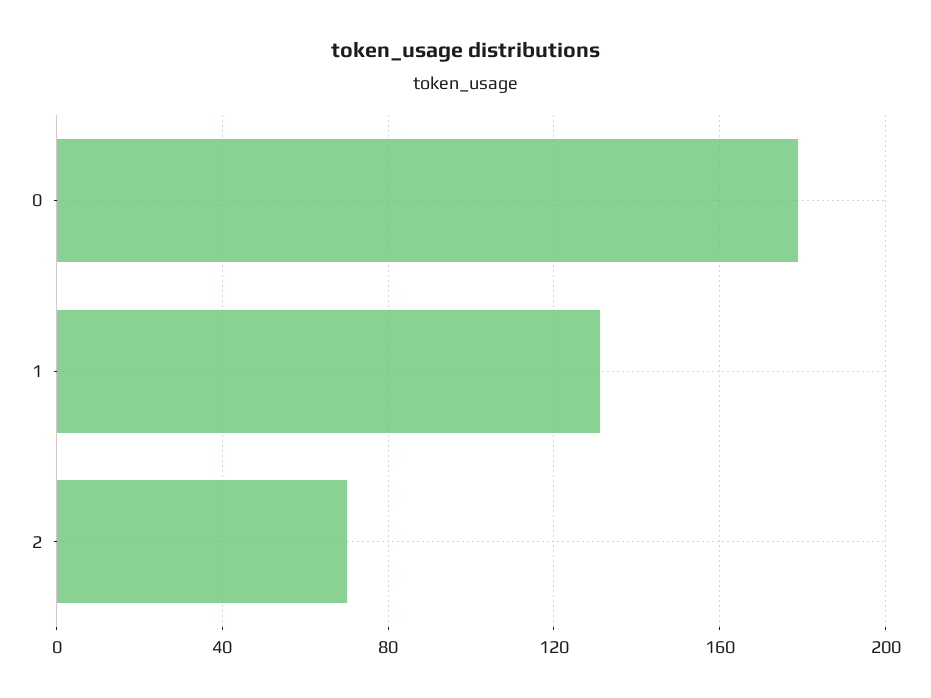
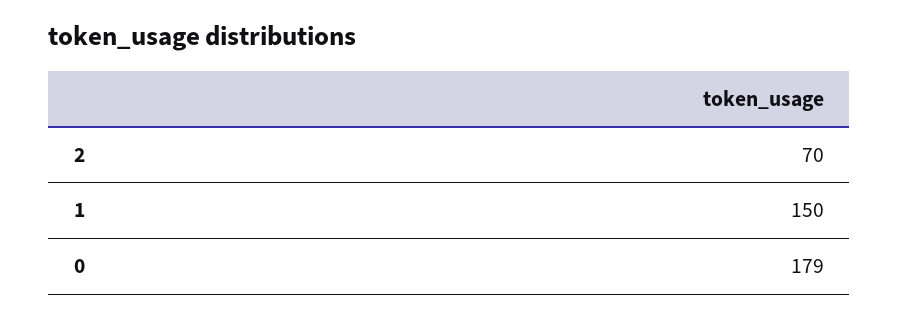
  {
    "0": 179,
-   "1": 130,
+   "1": 150,
    "2": 70
  }

